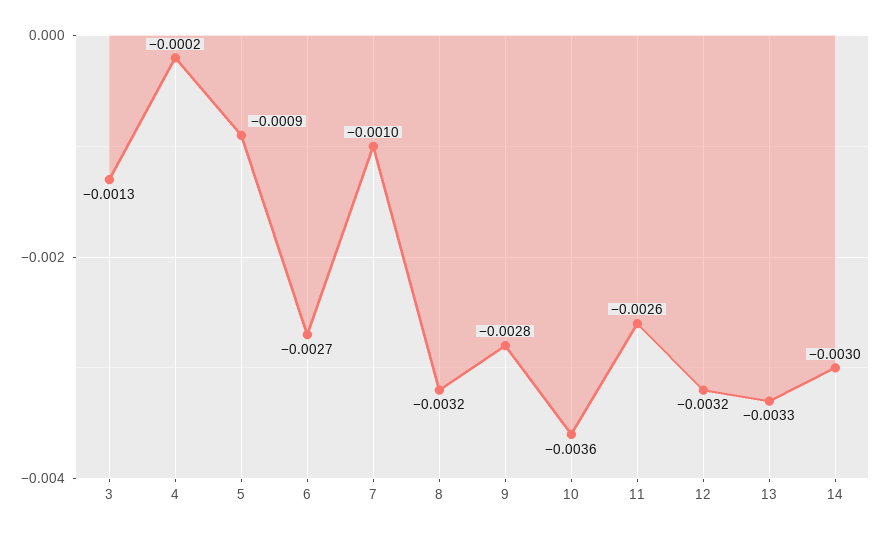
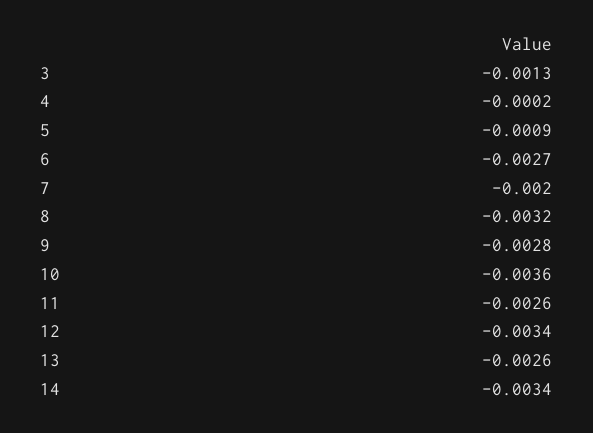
  {
    "3": -0.0013,
    "4": -0.0002,
    "5": -0.0009,
    "6": -0.0027,
-   "7": -0.001,
+   "7": -0.002,
    "8": -0.0032,
    "9": -0.0028,
    "10": -0.0036,
    "11": -0.0026,
-   "12": -0.0032,
+   "12": -0.0034,
-   "13": -0.0033,
+   "13": -0.0026,
-   "14": -0.003
+   "14": -0.0034
  }

